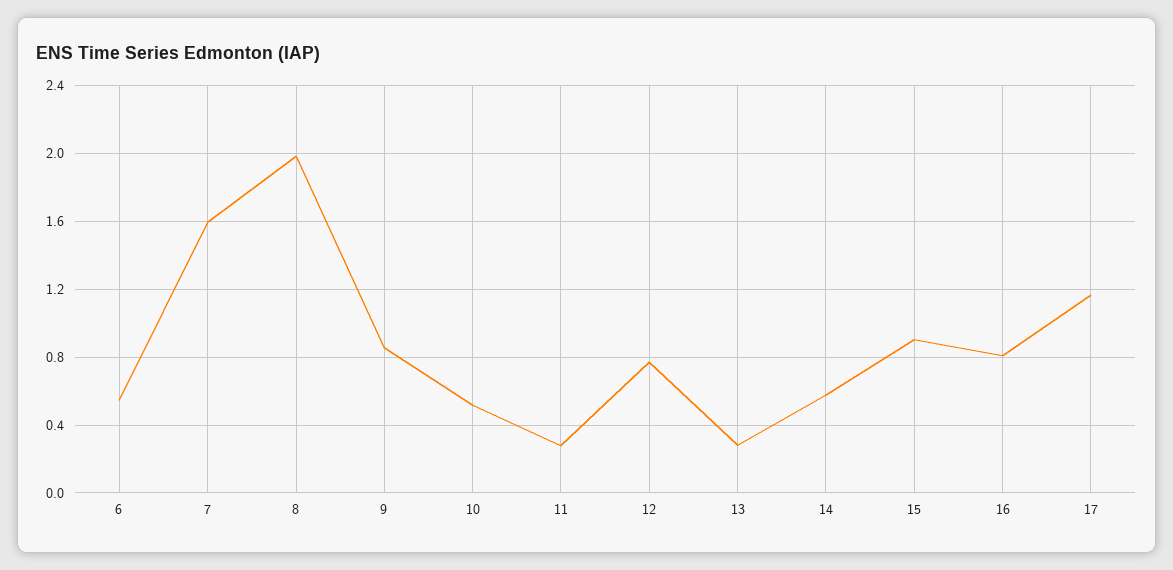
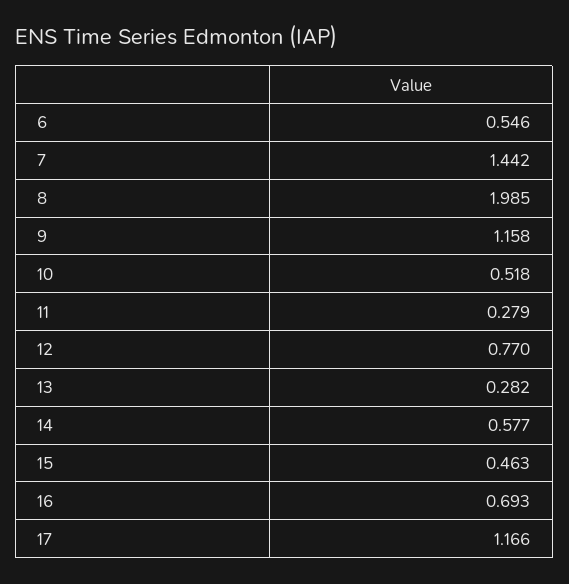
  {
    "6": 0.546,
-   "7": 1.6,
+   "7": 1.442,
    "8": 1.985,
-   "9": 0.85,
+   "9": 1.158,
    "10": 0.518,
    "11": 0.279,
    "12": 0.77,
    "13": 0.282,
    "14": 0.577,
-   "15": 0.9,
+   "15": 0.463,
-   "16": 0.8,
+   "16": 0.693,
    "17": 1.166
  }

